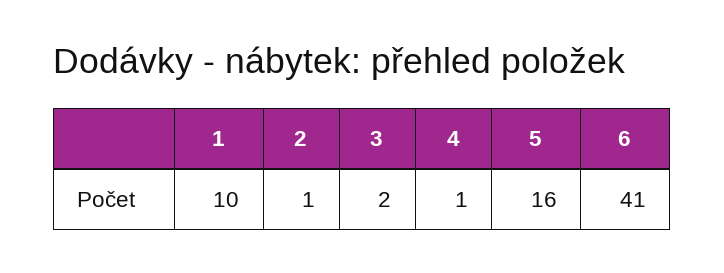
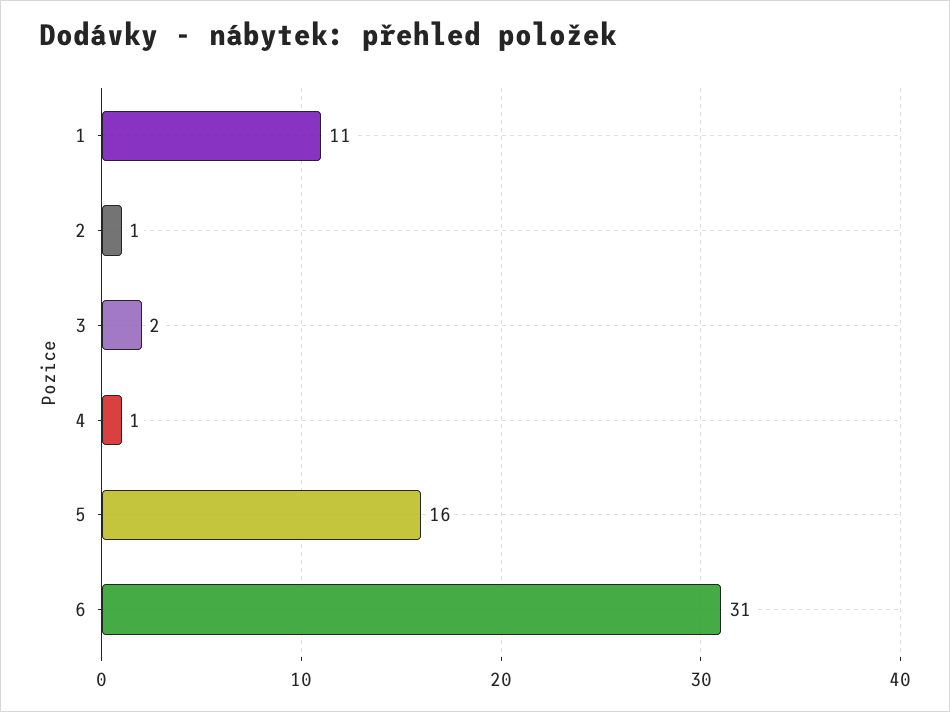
  {
-   "1": 10,
+   "1": 11,
    "2": 1,
    "3": 2,
    "4": 1,
    "5": 16,
-   "6": 41
+   "6": 31
  }

